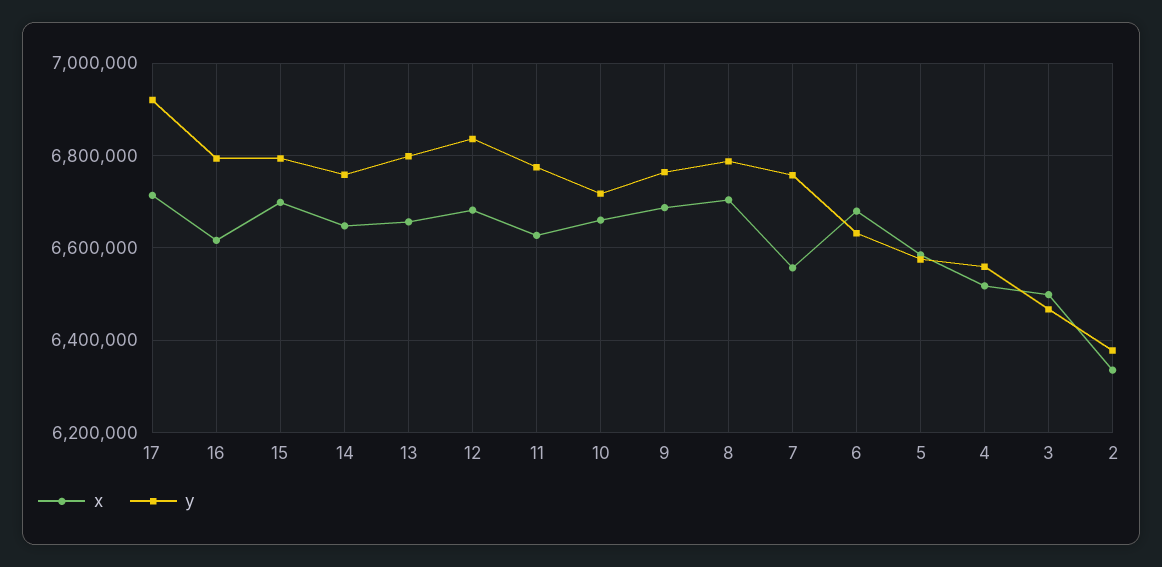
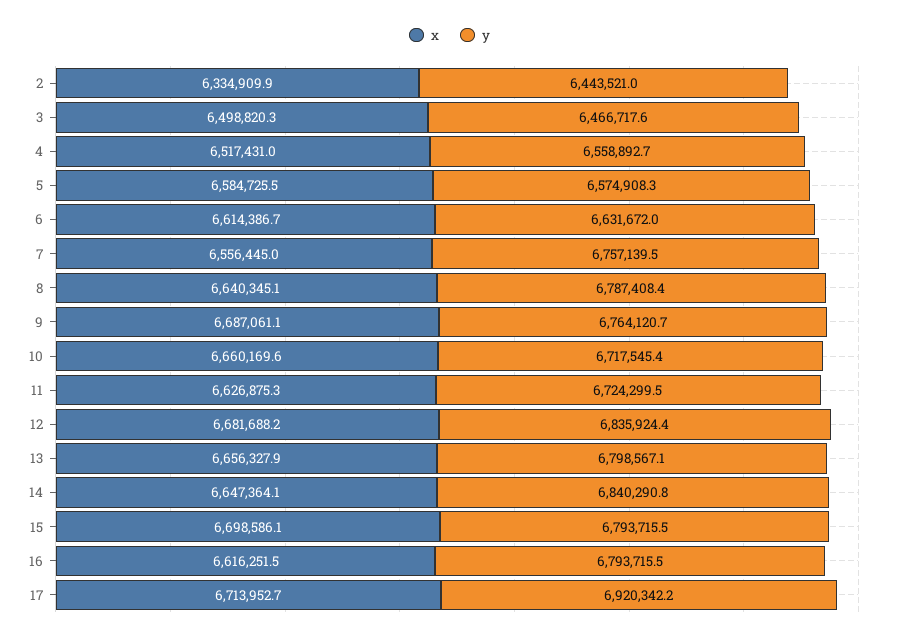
  {
    "x": {
      "17": 6713952.7,
      "16": 6616251.5,
      "15": 6698586.1,
      "14": 6647364.1,
      "13": 6656327.9,
      "12": 6681688.2,
      "11": 6626875.3,
      "10": 6660169.6,
      "9": 6687061.1,
-     "8": 6700000,
+     "8": 6640345.1,
      "7": 6556445,
-     "6": 6680000,
+     "6": 6614386.7,
      "5": 6584725.5,
      "4": 6517431,
      "3": 6498820.3,
      "2": 6334909.9
    },
    "y": {
      "17": 6920342.2,
      "16": 6793715.5,
      "15": 6793715.5,
-     "14": 6760000,
+     "14": 6840290.8,
      "13": 6798567.1,
      "12": 6835924.4,
-     "11": 6780000,
+     "11": 6724299.5,
      "10": 6717545.4,
      "9": 6764120.7,
      "8": 6787408.4,
      "7": 6757139.5,
      "6": 6631672,
      "5": 6574908.3,
      "4": 6558892.7,
      "3": 6466717.6,
-     "2": 6380000
+     "2": 6443521
    }
  }

